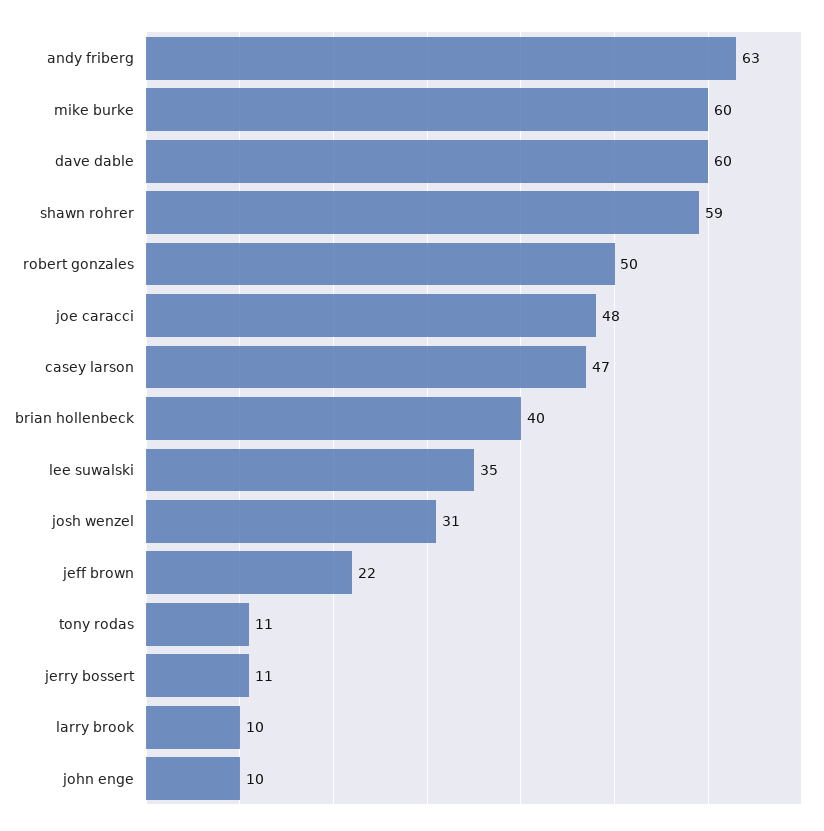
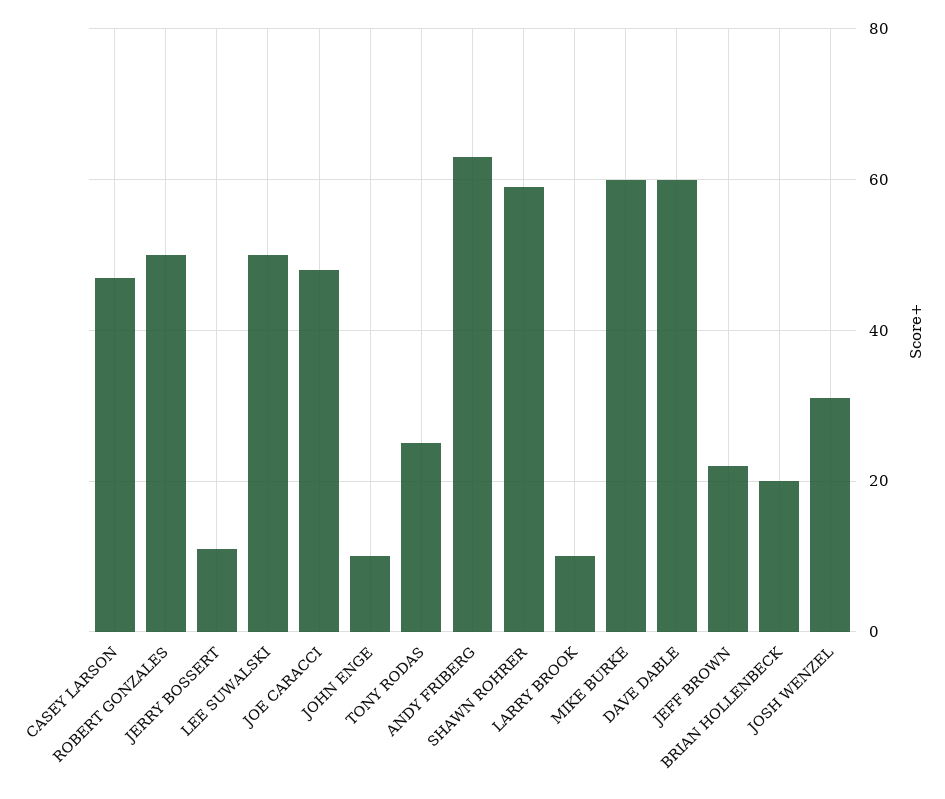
  {
    "andy friberg": 63,
    "mike burke": 60,
    "dave dable": 60,
    "shawn rohrer": 59,
    "robert gonzales": 50,
    "joe caracci": 48,
    "casey larson": 47,
-   "brian hollenbeck": 40,
+   "brian hollenbeck": 20,
-   "lee suwalski": 35,
+   "lee suwalski": 50,
    "josh wenzel": 31,
    "jeff brown": 22,
-   "tony rodas": 11,
+   "tony rodas": 25,
    "jerry bossert": 11,
    "larry brook": 10,
    "john enge": 10
  }

